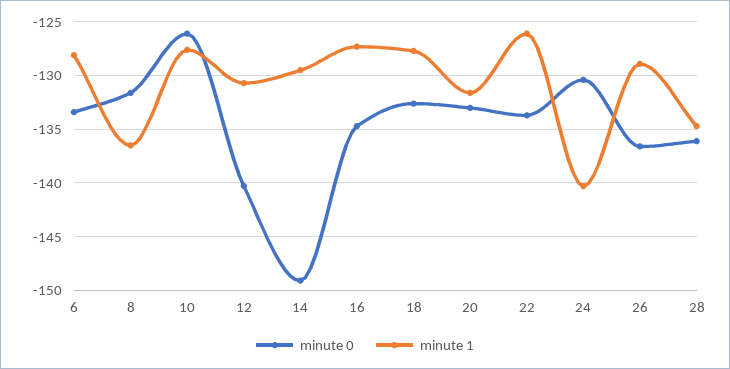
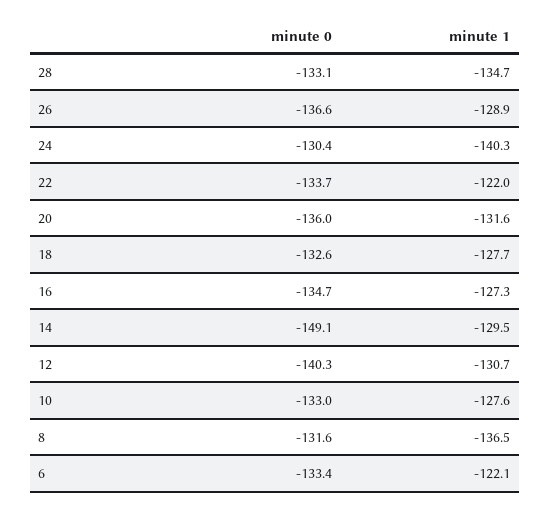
  {
    "minute 0": {
      "6": -133.4,
      "8": -131.6,
-     "10": -126,
+     "10": -133,
      "12": -140.3,
      "14": -149.1,
      "16": -134.7,
      "18": -132.6,
-     "20": -133,
+     "20": -136,
      "22": -133.7,
      "24": -130.4,
      "26": -136.6,
-     "28": -136
+     "28": -133.1
    },
    "minute 1": {
-     "6": -128,
+     "6": -122.1,
      "8": -136.5,
      "10": -127.6,
      "12": -130.7,
      "14": -129.5,
      "16": -127.3,
      "18": -127.7,
      "20": -131.6,
-     "22": -126,
+     "22": -122,
      "24": -140.3,
      "26": -128.9,
      "28": -134.7
    }
  }

